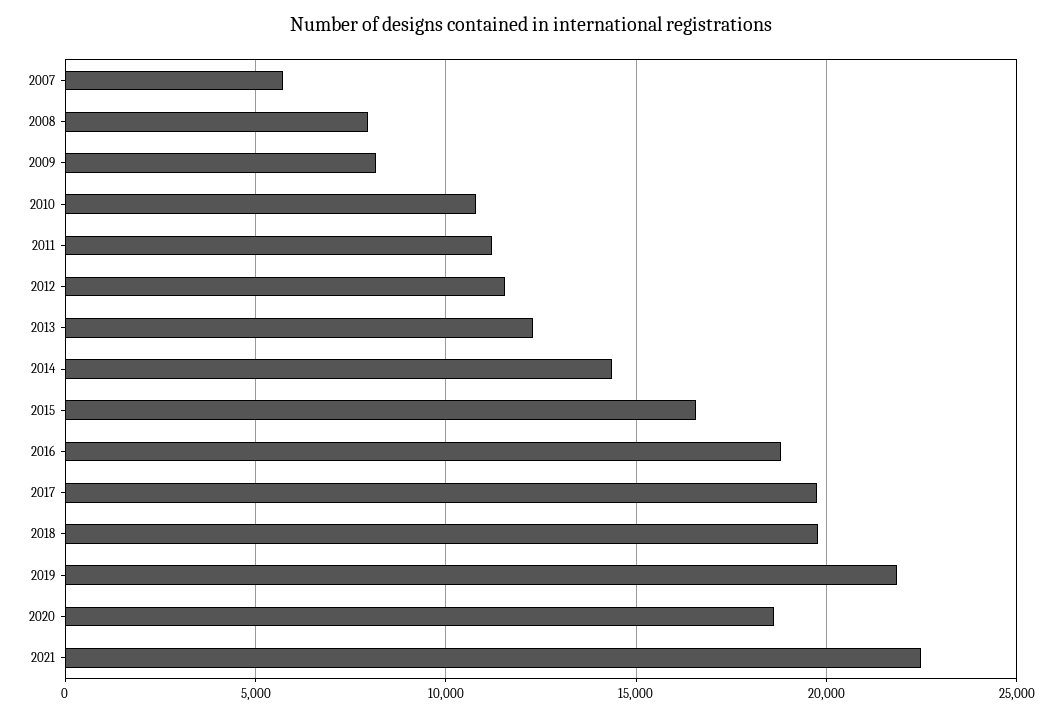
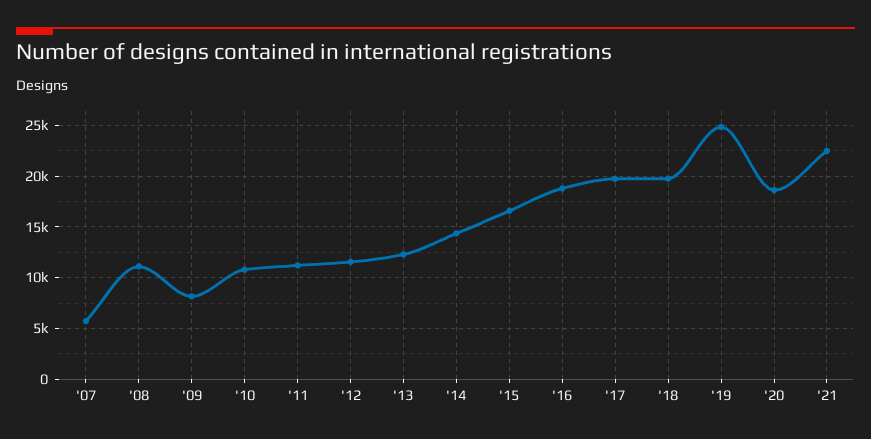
  {
    "2007": 5500,
-   "2008": 8000,
+   "2008": 11000,
    "2009": 8000,
    "2010": 11000,
    "2011": 11000,
    "2012": 11500,
    "2013": 12500,
    "2014": 14500,
    "2015": 16500,
    "2016": 19000,
    "2017": 19500,
    "2018": 20000,
-   "2019": 22000,
+   "2019": 25000,
    "2020": 18500,
    "2021": 22500
  }

